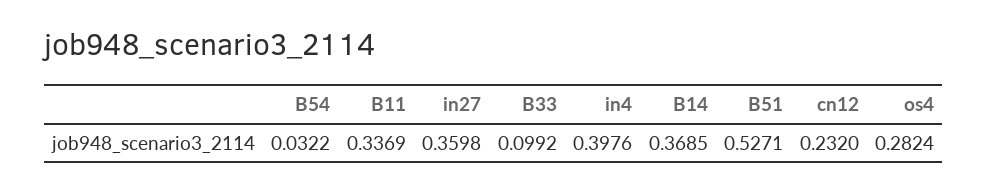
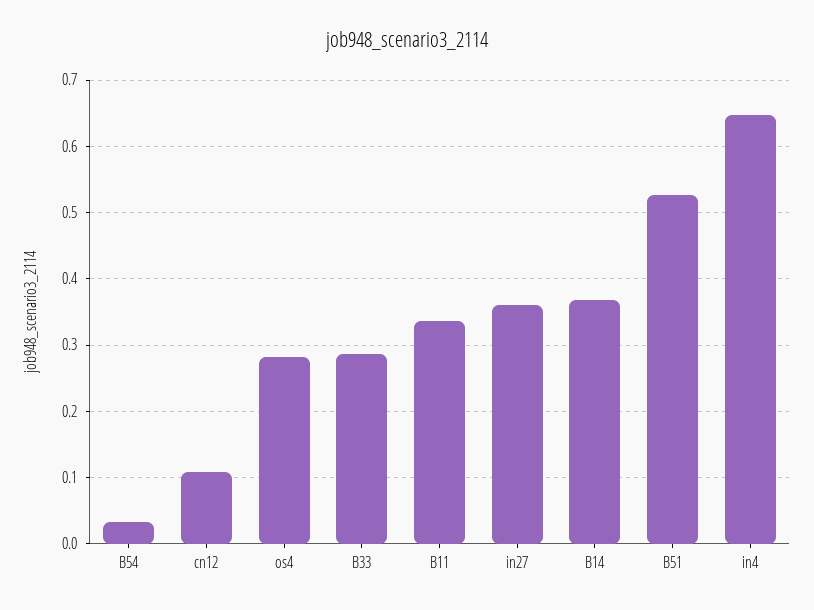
  {
    "B54": 0.0322,
    "B11": 0.3369,
    "in27": 0.3598,
-   "B33": 0.0992,
+   "B33": 0.29,
-   "in4": 0.3976,
+   "in4": 0.65,
    "B14": 0.3685,
    "B51": 0.5271,
-   "cn12": 0.232,
+   "cn12": 0.11,
    "os4": 0.2824
  }

